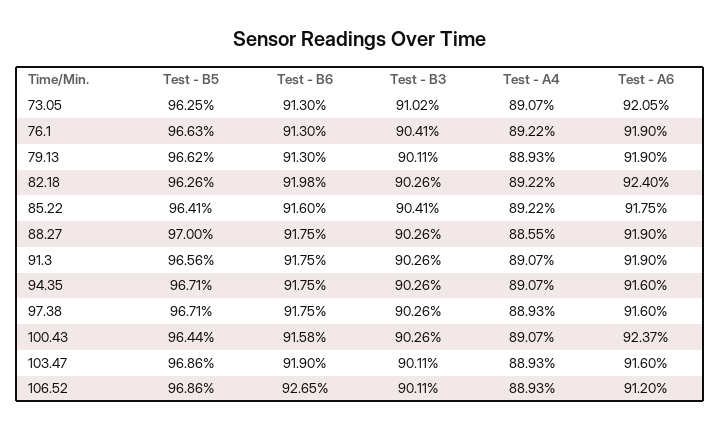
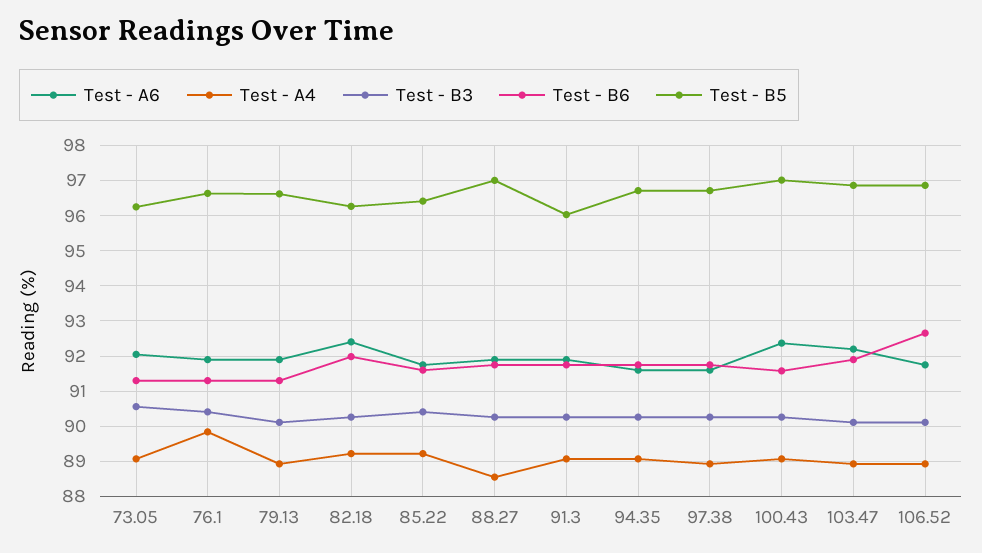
  {
    "Test - B5": {
      "73.05": 96.25,
      "76.1": 96.63,
      "79.13": 96.62,
      "82.18": 96.26,
      "85.22": 96.41,
      "88.27": 97,
-     "91.3": 96.56,
+     "91.3": 96,
      "94.35": 96.71,
      "97.38": 96.71,
-     "100.43": 96.44,
+     "100.43": 97,
      "103.47": 96.86,
      "106.52": 96.86
    },
    "Test - B6": {
      "73.05": 91.3,
      "76.1": 91.3,
      "79.13": 91.3,
      "82.18": 91.98,
      "85.22": 91.6,
      "88.27": 91.75,
      "91.3": 91.75,
      "94.35": 91.75,
      "97.38": 91.75,
      "100.43": 91.58,
      "103.47": 91.9,
      "106.52": 92.65
    },
    "Test - B3": {
-     "73.05": 91.02,
+     "73.05": 90.6,
      "76.1": 90.41,
      "79.13": 90.11,
      "82.18": 90.26,
      "85.22": 90.41,
      "88.27": 90.26,
      "91.3": 90.26,
      "94.35": 90.26,
      "97.38": 90.26,
      "100.43": 90.26,
      "103.47": 90.11,
      "106.52": 90.11
    },
    "Test - A4": {
      "73.05": 89.07,
-     "76.1": 89.22,
+     "76.1": 89.8,
      "79.13": 88.93,
      "82.18": 89.22,
      "85.22": 89.22,
      "88.27": 88.55,
      "91.3": 89.07,
      "94.35": 89.07,
      "97.38": 88.93,
      "100.43": 89.07,
      "103.47": 88.93,
      "106.52": 88.93
    },
    "Test - A6": {
      "73.05": 92.05,
      "76.1": 91.9,
      "79.13": 91.9,
      "82.18": 92.4,
      "85.22": 91.75,
      "88.27": 91.9,
      "91.3": 91.9,
      "94.35": 91.6,
      "97.38": 91.6,
      "100.43": 92.37,
-     "103.47": 91.6,
+     "103.47": 92.2,
-     "106.52": 91.2
+     "106.52": 91.8
    }
  }

